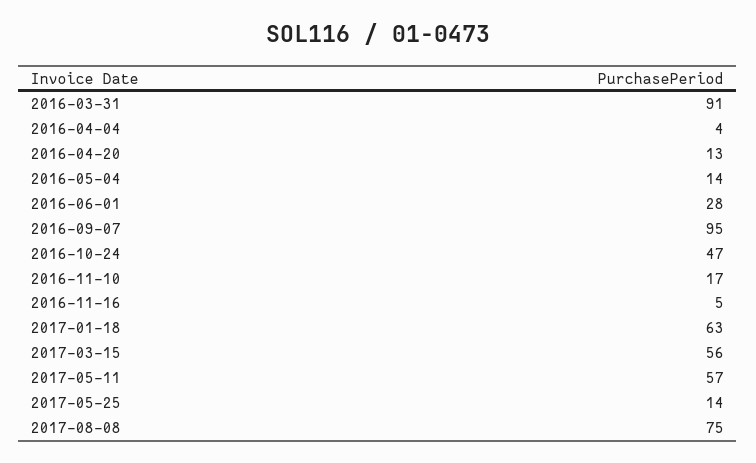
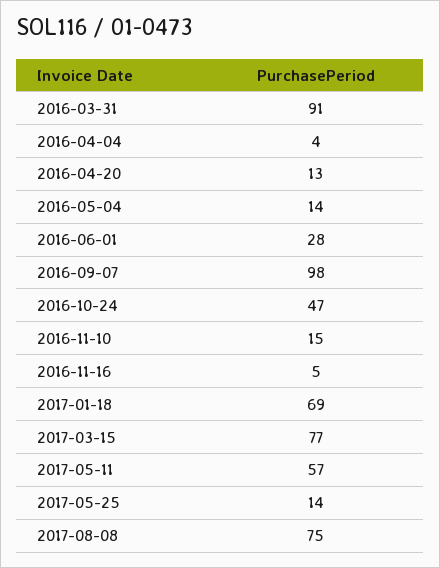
  {
    "2016-03-31": 91,
    "2016-04-04": 4,
    "2016-04-20": 13,
    "2016-05-04": 14,
    "2016-06-01": 28,
-   "2016-09-07": 95,
+   "2016-09-07": 98,
    "2016-10-24": 47,
-   "2016-11-10": 17,
+   "2016-11-10": 15,
    "2016-11-16": 5,
-   "2017-01-18": 63,
+   "2017-01-18": 69,
-   "2017-03-15": 56,
+   "2017-03-15": 77,
    "2017-05-11": 57,
    "2017-05-25": 14,
    "2017-08-08": 75
  }

